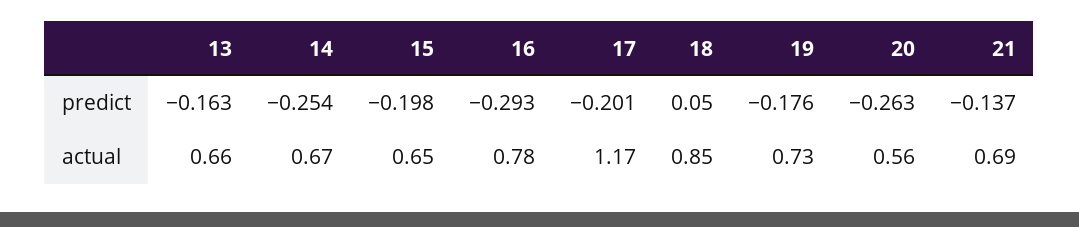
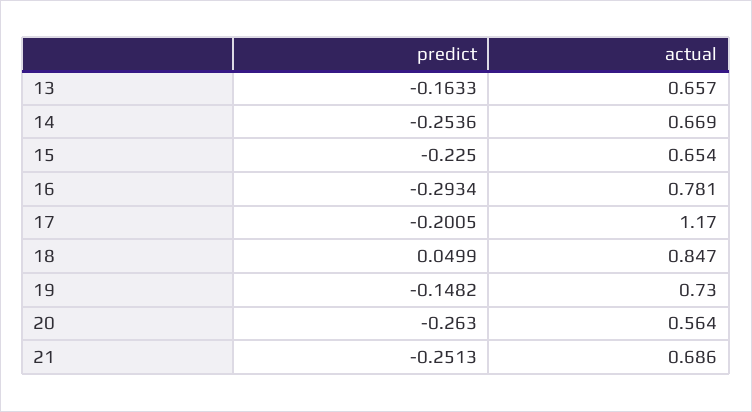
  {
    "13": {
      "predict": -0.1633,
      "actual": 0.657
    },
    "14": {
      "predict": -0.2536,
      "actual": 0.669
    },
    "15": {
-     "predict": -0.198,
+     "predict": -0.225,
      "actual": 0.654
    },
    "16": {
      "predict": -0.2934,
      "actual": 0.781
    },
    "17": {
      "predict": -0.2005,
      "actual": 1.17
    },
    "18": {
      "predict": 0.0499,
      "actual": 0.847
    },
    "19": {
-     "predict": -0.176,
+     "predict": -0.1482,
      "actual": 0.73
    },
    "20": {
      "predict": -0.263,
      "actual": 0.564
    },
    "21": {
-     "predict": -0.137,
+     "predict": -0.2513,
      "actual": 0.686
    }
  }

